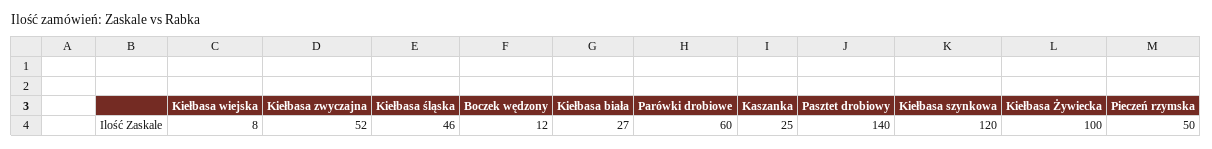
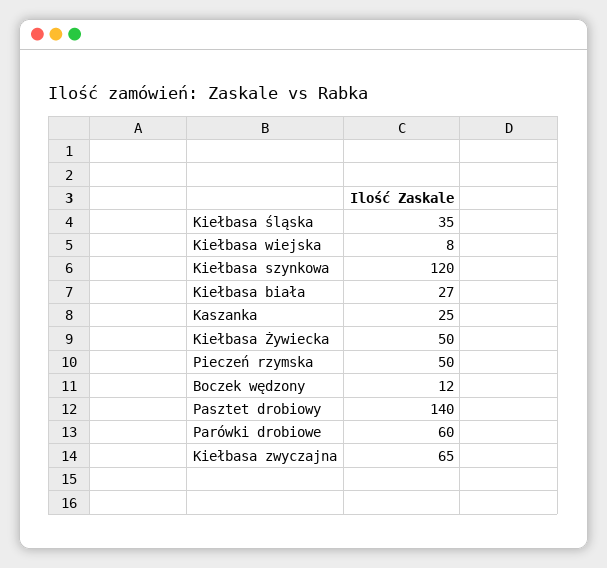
  {
    "Kiełbasa wiejska": 8,
-   "Kiełbasa zwyczajna": 52,
+   "Kiełbasa zwyczajna": 65,
-   "Kiełbasa śląska": 46,
+   "Kiełbasa śląska": 35,
    "Boczek wędzony": 12,
    "Kiełbasa biała": 27,
    "Parówki drobiowe": 60,
    "Kaszanka": 25,
    "Pasztet drobiowy": 140,
    "Kiełbasa szynkowa": 120,
-   "Kiełbasa Żywiecka": 100,
+   "Kiełbasa Żywiecka": 50,
    "Pieczeń rzymska": 50
  }

